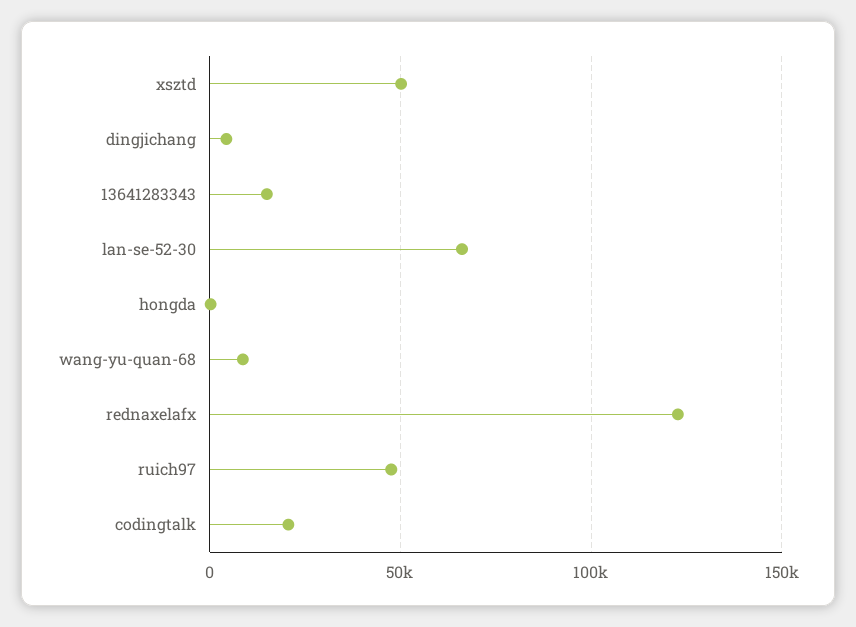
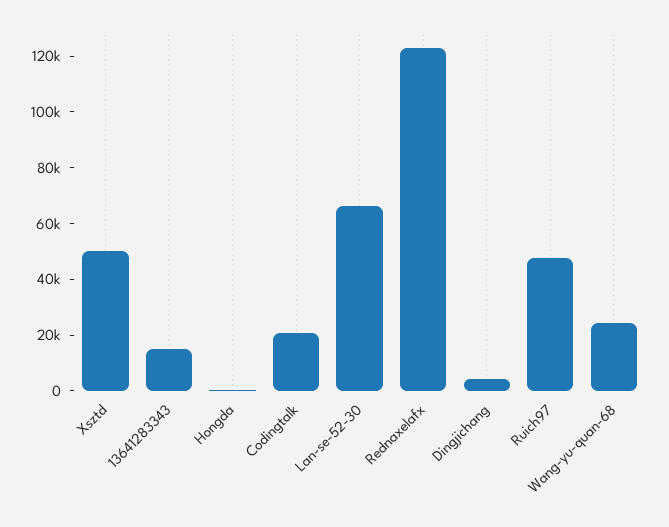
  {
    "xsztd": 50000,
    "dingjichang": 5000,
    "13641283343": 15000,
    "lan-se-52-30": 65000,
    "hongda": 0,
-   "wang-yu-quan-68": 10000,
+   "wang-yu-quan-68": 25000,
    "rednaxelafx": 125000,
    "ruich97": 50000,
    "codingtalk": 20000
  }

